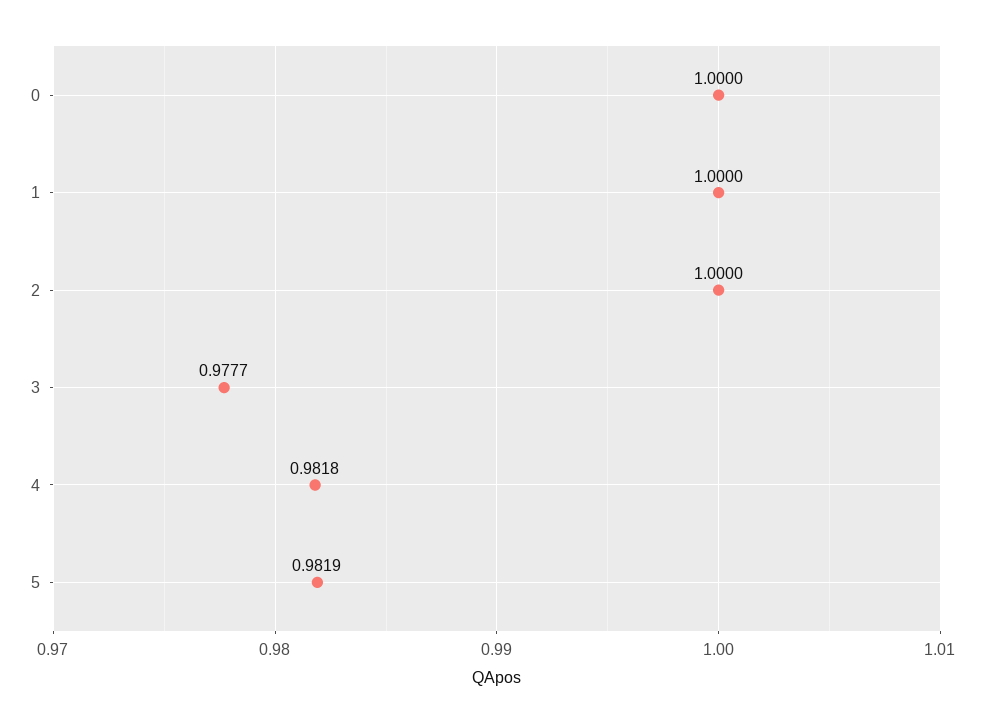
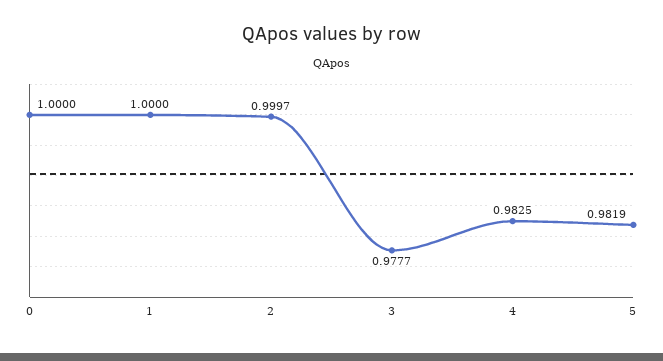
  {
    "0": 1,
    "1": 1,
-   "2": 1,
+   "2": 0.9997,
    "3": 0.9777,
-   "4": 0.9818,
+   "4": 0.9825,
    "5": 0.9819
  }

